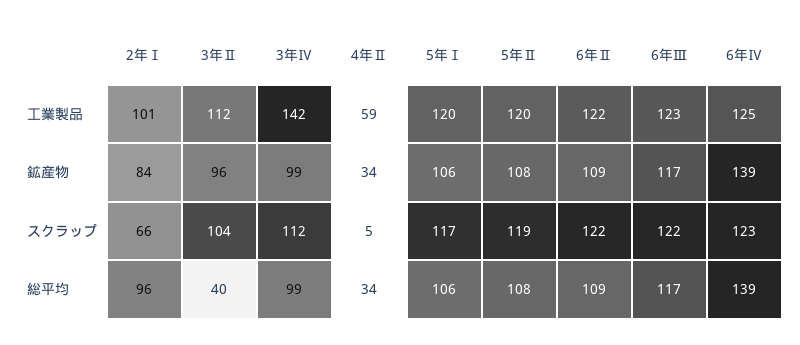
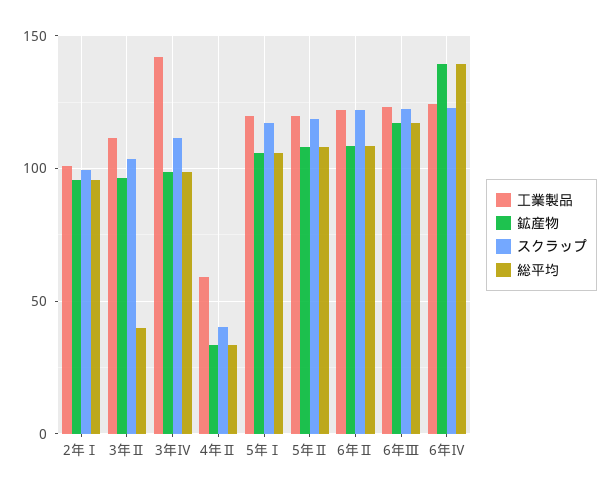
  {
    "工業製品": {
      "2年Ⅰ": 101,
      "3年Ⅱ": 112,
      "3年Ⅳ": 142,
      "4年Ⅱ": 59,
      "5年Ⅰ": 120,
      "5年Ⅱ": 120,
      "6年Ⅱ": 122,
      "6年Ⅲ": 123,
      "6年Ⅳ": 125
    },
    "鉱産物": {
-     "2年Ⅰ": 84,
+     "2年Ⅰ": 95,
      "3年Ⅱ": 96,
      "3年Ⅳ": 99,
      "4年Ⅱ": 34,
      "5年Ⅰ": 106,
      "5年Ⅱ": 108,
      "6年Ⅱ": 109,
      "6年Ⅲ": 117,
      "6年Ⅳ": 139
    },
    "スクラップ": {
-     "2年Ⅰ": 66,
+     "2年Ⅰ": 100,
      "3年Ⅱ": 104,
      "3年Ⅳ": 112,
-     "4年Ⅱ": 5,
+     "4年Ⅱ": 40,
      "5年Ⅰ": 117,
      "5年Ⅱ": 119,
      "6年Ⅱ": 122,
      "6年Ⅲ": 122,
      "6年Ⅳ": 123
    },
    "総平均": {
      "2年Ⅰ": 96,
      "3年Ⅱ": 40,
      "3年Ⅳ": 99,
      "4年Ⅱ": 34,
      "5年Ⅰ": 106,
      "5年Ⅱ": 108,
      "6年Ⅱ": 109,
      "6年Ⅲ": 117,
      "6年Ⅳ": 139
    }
  }

